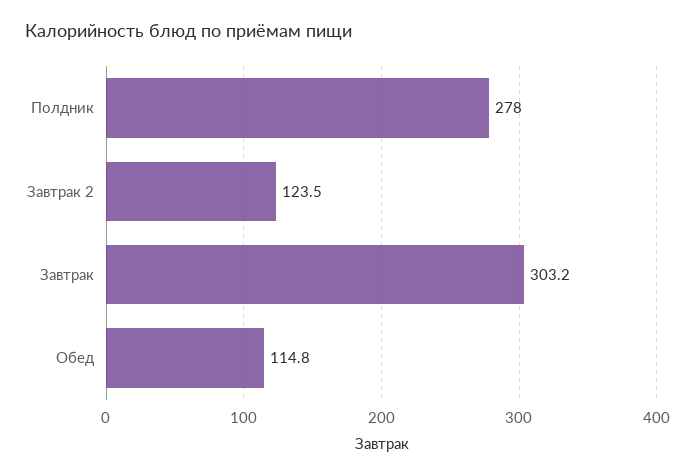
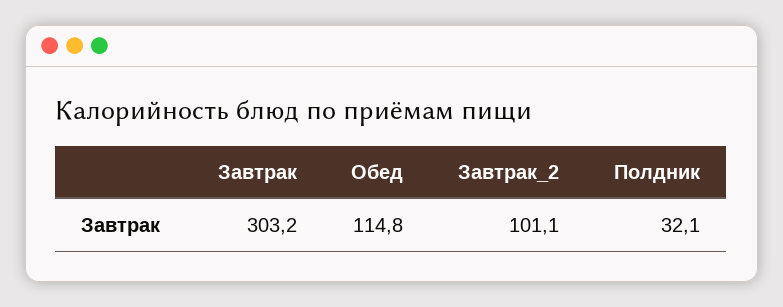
  {
-   "Полдник": 278,
+   "Полдник": 32.1,
-   "Завтрак 2": 123.5,
+   "Завтрак 2": 101.1,
    "Завтрак": 303.2,
    "Обед": 114.8
  }

